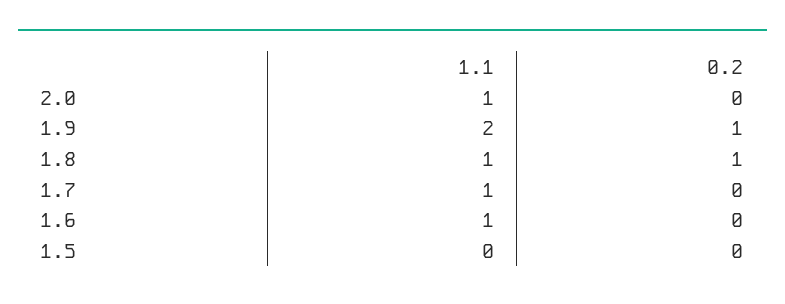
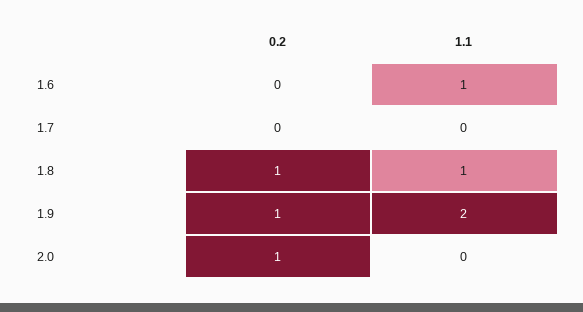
  {
    "1.1": {
-     "2.0": 1,
+     "2.0": 0,
      "1.9": 2,
      "1.8": 1,
-     "1.7": 1,
+     "1.7": 0,
-     "1.6": 1,
+     "1.6": 1
-     "1.5": 0
    },
    "0.2": {
-     "2.0": 0,
+     "2.0": 1,
      "1.9": 1,
      "1.8": 1,
      "1.7": 0,
-     "1.6": 0,
+     "1.6": 0
-     "1.5": 0
    }
  }

